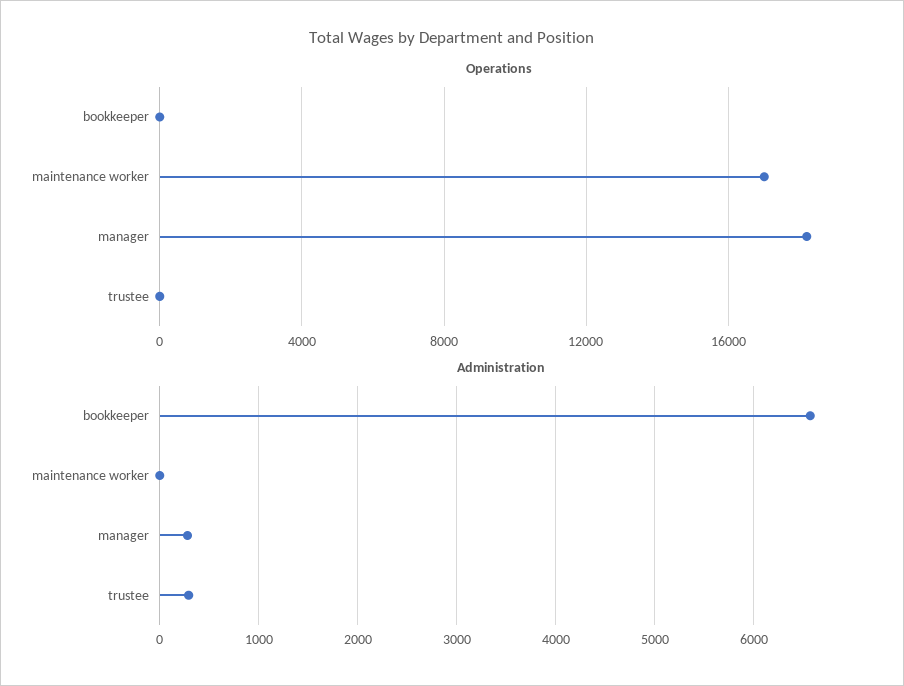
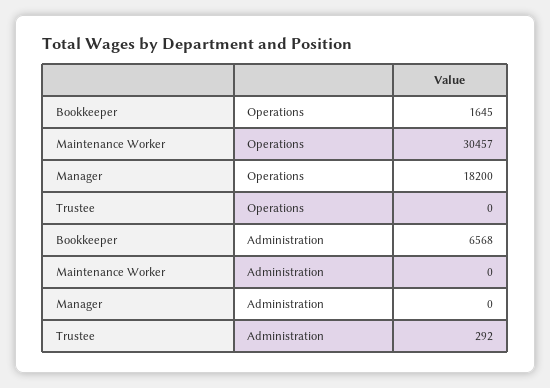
  {
    "Operations": {
-     "bookkeeper": 0,
+     "bookkeeper": 1645,
-     "maintenance worker": 17000,
+     "maintenance worker": 30457,
      "manager": 18200,
      "trustee": 0
    },
    "Administration": {
      "bookkeeper": 6568,
      "maintenance worker": 0,
-     "manager": 300,
+     "manager": 0,
      "trustee": 292
    }
  }

